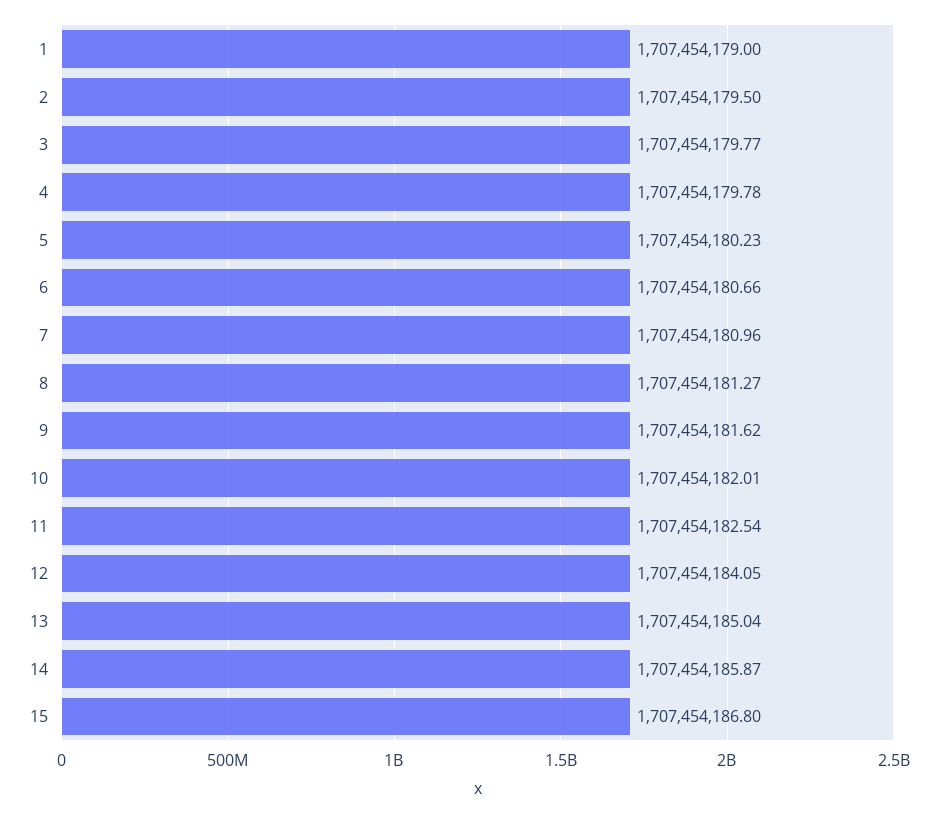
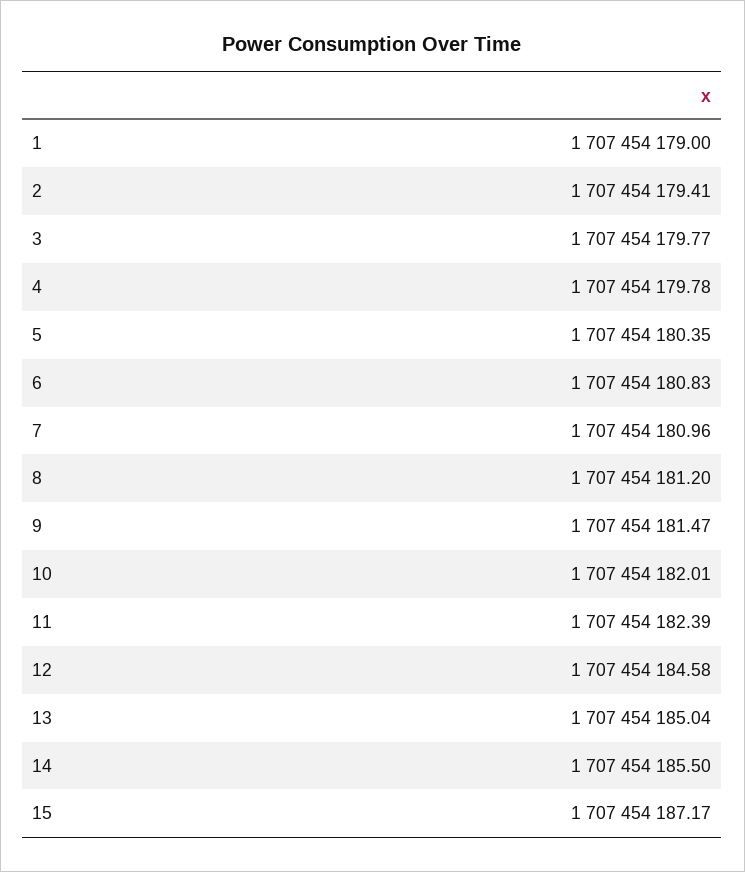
  {
    "1": 1707454179,
-   "2": 1707454179.5,
+   "2": 1707454179.41,
    "3": 1707454179.77,
    "4": 1707454179.78,
-   "5": 1707454180.23,
+   "5": 1707454180.35,
-   "6": 1707454180.66,
+   "6": 1707454180.83,
    "7": 1707454180.96,
-   "8": 1707454181.27,
+   "8": 1707454181.2,
-   "9": 1707454181.62,
+   "9": 1707454181.47,
    "10": 1707454182.01,
-   "11": 1707454182.54,
+   "11": 1707454182.39,
-   "12": 1707454184.05,
+   "12": 1707454184.58,
    "13": 1707454185.04,
-   "14": 1707454185.87,
+   "14": 1707454185.5,
-   "15": 1707454186.8
+   "15": 1707454187.17
  }

